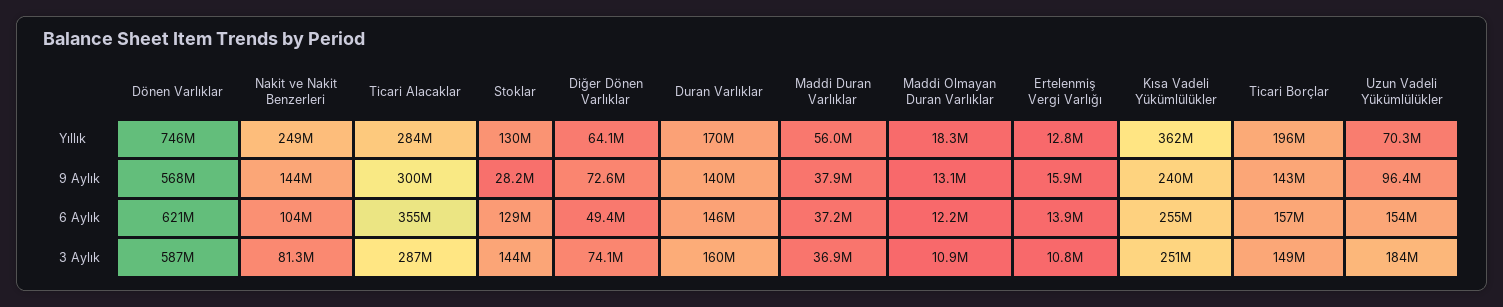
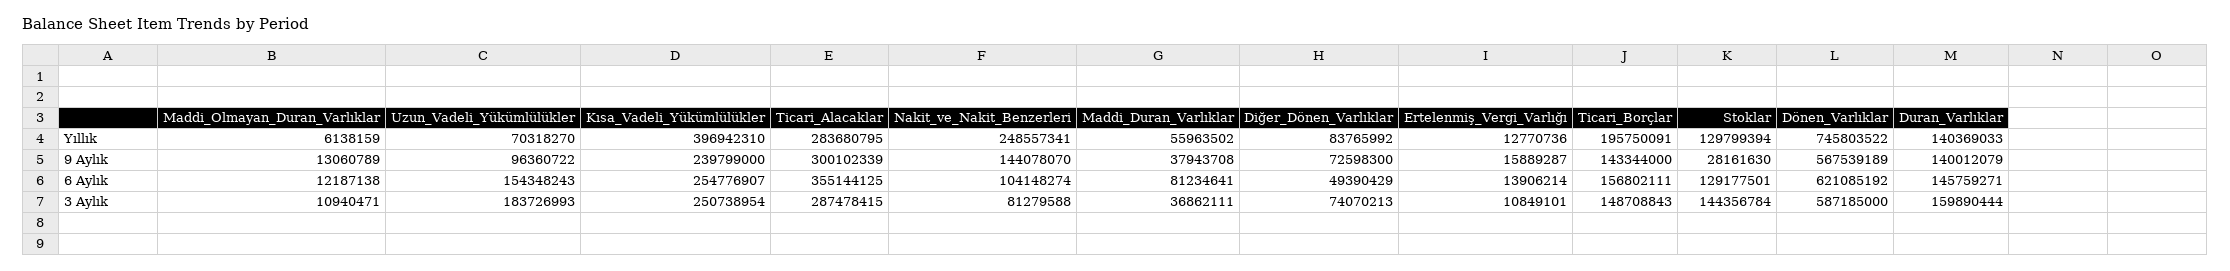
  {
    "Dönen Varlıklar": {
      "Yıllık": 745803522,
      "9 Aylık": 567539189,
      "6 Aylık": 621085192,
      "3 Aylık": 587185000
    },
    "Nakit ve Nakit Benzerleri": {
      "Yıllık": 248557341,
      "9 Aylık": 144078070,
      "6 Aylık": 104148274,
      "3 Aylık": 81279588
    },
    "Ticari Alacaklar": {
      "Yıllık": 283680795,
      "9 Aylık": 300102339,
      "6 Aylık": 355144125,
      "3 Aylık": 287478415
    },
    "Stoklar": {
      "Yıllık": 129799394,
      "9 Aylık": 28161630,
      "6 Aylık": 129177501,
      "3 Aylık": 144356784
    },
    "Diğer Dönen Varlıklar": {
-     "Yıllık": 64100000,
+     "Yıllık": 83765992,
      "9 Aylık": 72598300,
      "6 Aylık": 49390429,
      "3 Aylık": 74070213
    },
    "Duran Varlıklar": {
-     "Yıllık": 170000000,
+     "Yıllık": 140369033,
      "9 Aylık": 140012079,
      "6 Aylık": 145759271,
      "3 Aylık": 159890444
    },
    "Maddi Duran Varlıklar": {
      "Yıllık": 55963502,
      "9 Aylık": 37943708,
-     "6 Aylık": 37200000,
+     "6 Aylık": 81234641,
      "3 Aylık": 36862111
    },
    "Maddi Olmayan Duran Varlıklar": {
-     "Yıllık": 18300000,
+     "Yıllık": 6138159,
      "9 Aylık": 13060789,
      "6 Aylık": 12187138,
      "3 Aylık": 10940471
    },
    "Ertelenmiş Vergi Varlığı": {
      "Yıllık": 12770736,
      "9 Aylık": 15889287,
      "6 Aylık": 13906214,
      "3 Aylık": 10849101
    },
    "Kısa Vadeli Yükümlülükler": {
-     "Yıllık": 362000000,
+     "Yıllık": 396942310,
      "9 Aylık": 239799000,
      "6 Aylık": 254776907,
      "3 Aylık": 250738954
    },
    "Ticari Borçlar": {
      "Yıllık": 195750091,
      "9 Aylık": 143344000,
      "6 Aylık": 156802111,
      "3 Aylık": 148708843
    },
    "Uzun Vadeli Yükümlülükler": {
      "Yıllık": 70318270,
      "9 Aylık": 96360722,
      "6 Aylık": 154348243,
      "3 Aylık": 183726993
    }
  }

